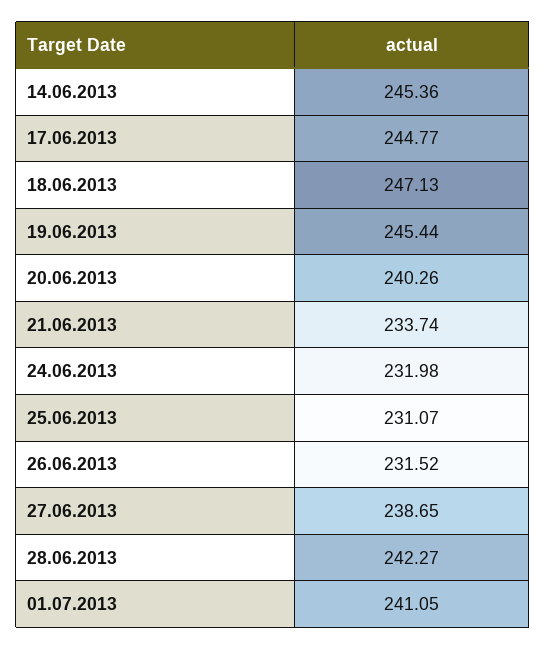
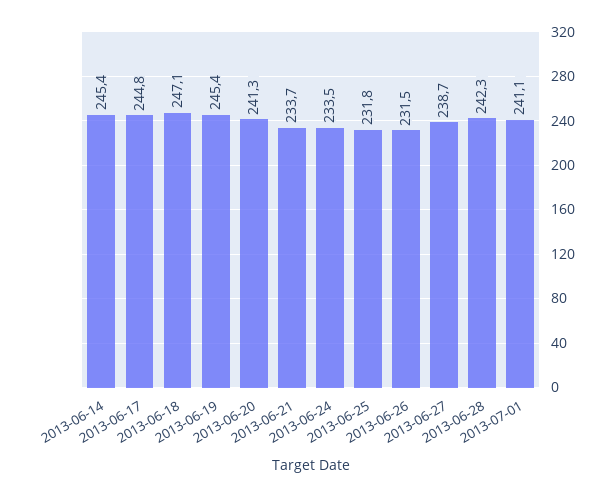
  {
    "14.06.2013": 245.36,
    "17.06.2013": 244.77,
    "18.06.2013": 247.13,
    "19.06.2013": 245.44,
-   "20.06.2013": 240.26,
+   "20.06.2013": 241.3,
    "21.06.2013": 233.74,
-   "24.06.2013": 231.98,
+   "24.06.2013": 233.5,
-   "25.06.2013": 231.07,
+   "25.06.2013": 231.8,
    "26.06.2013": 231.52,
    "27.06.2013": 238.65,
    "28.06.2013": 242.27,
    "01.07.2013": 241.05
  }

